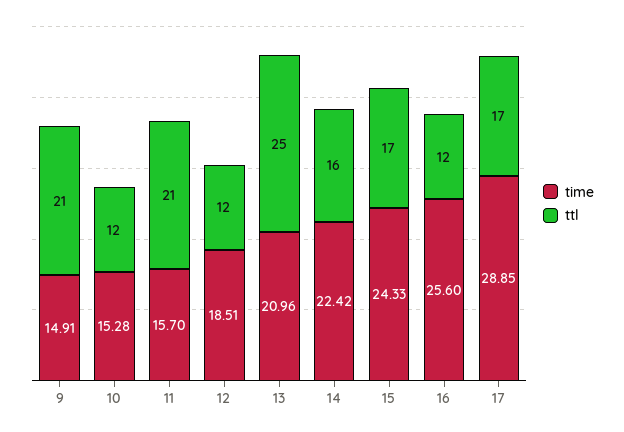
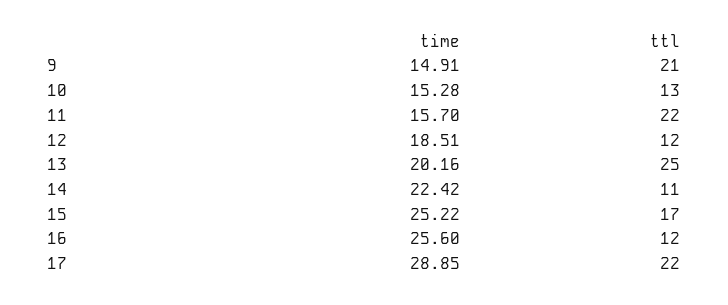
  {
    "time": {
      "9": 14.91,
      "10": 15.28,
      "11": 15.7,
      "12": 18.51,
-     "13": 20.96,
+     "13": 20.16,
      "14": 22.42,
-     "15": 24.33,
+     "15": 25.22,
      "16": 25.6,
      "17": 28.85
    },
    "ttl": {
      "9": 21,
-     "10": 12,
+     "10": 13,
-     "11": 21,
+     "11": 22,
      "12": 12,
      "13": 25,
-     "14": 16,
+     "14": 11,
      "15": 17,
      "16": 12,
-     "17": 17
+     "17": 22
    }
  }

